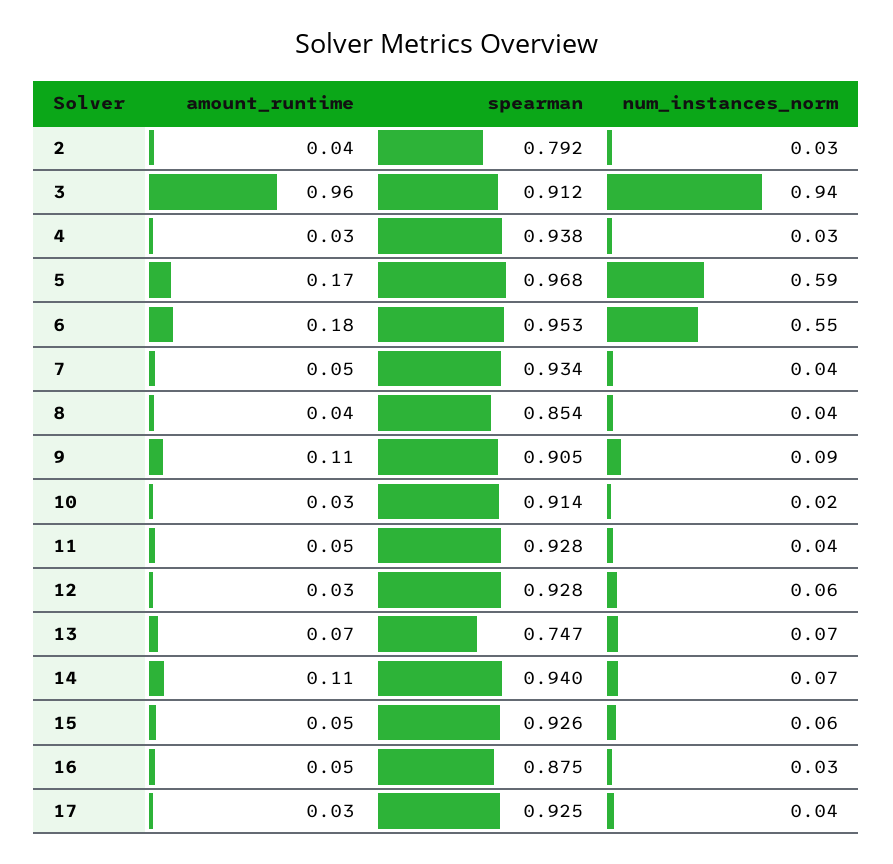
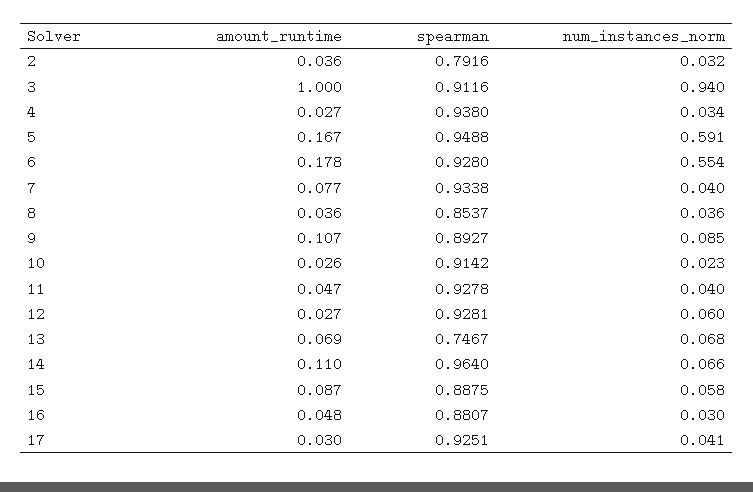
  {
    "amount_runtime": {
      "2": 0.036,
-     "3": 0.96,
+     "3": 1,
      "4": 0.027,
      "5": 0.167,
      "6": 0.178,
-     "7": 0.05,
+     "7": 0.077,
      "8": 0.036,
      "9": 0.107,
      "10": 0.026,
      "11": 0.047,
      "12": 0.027,
      "13": 0.069,
      "14": 0.11,
-     "15": 0.05,
+     "15": 0.087,
      "16": 0.048,
      "17": 0.03
    },
    "spearman": {
      "2": 0.7916,
      "3": 0.9116,
      "4": 0.938,
-     "5": 0.968,
+     "5": 0.9488,
-     "6": 0.953,
+     "6": 0.928,
      "7": 0.9338,
      "8": 0.8537,
-     "9": 0.905,
+     "9": 0.8927,
      "10": 0.9142,
      "11": 0.9278,
      "12": 0.9281,
      "13": 0.7467,
-     "14": 0.94,
+     "14": 0.964,
-     "15": 0.926,
+     "15": 0.8875,
-     "16": 0.875,
+     "16": 0.8807,
      "17": 0.9251
    },
    "num_instances_norm": {
      "2": 0.032,
      "3": 0.94,
      "4": 0.034,
      "5": 0.591,
      "6": 0.554,
      "7": 0.04,
      "8": 0.036,
      "9": 0.085,
      "10": 0.023,
      "11": 0.04,
      "12": 0.06,
      "13": 0.068,
      "14": 0.066,
      "15": 0.058,
      "16": 0.03,
      "17": 0.041
    }
  }

